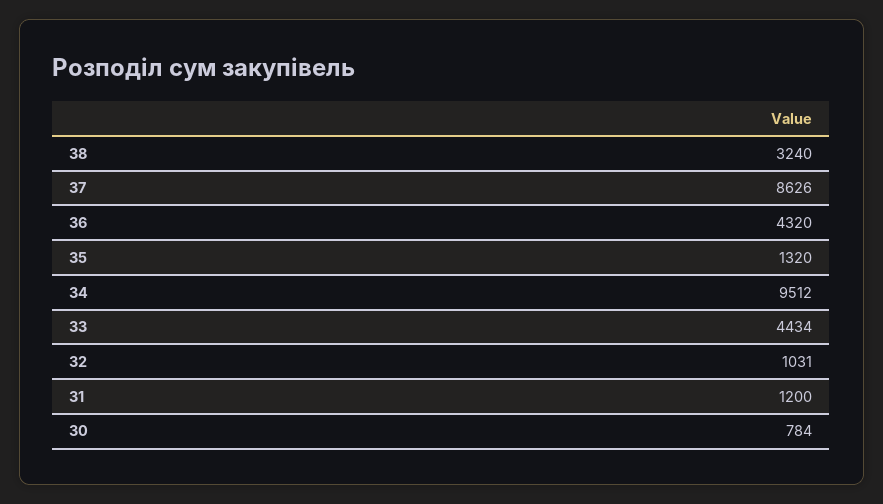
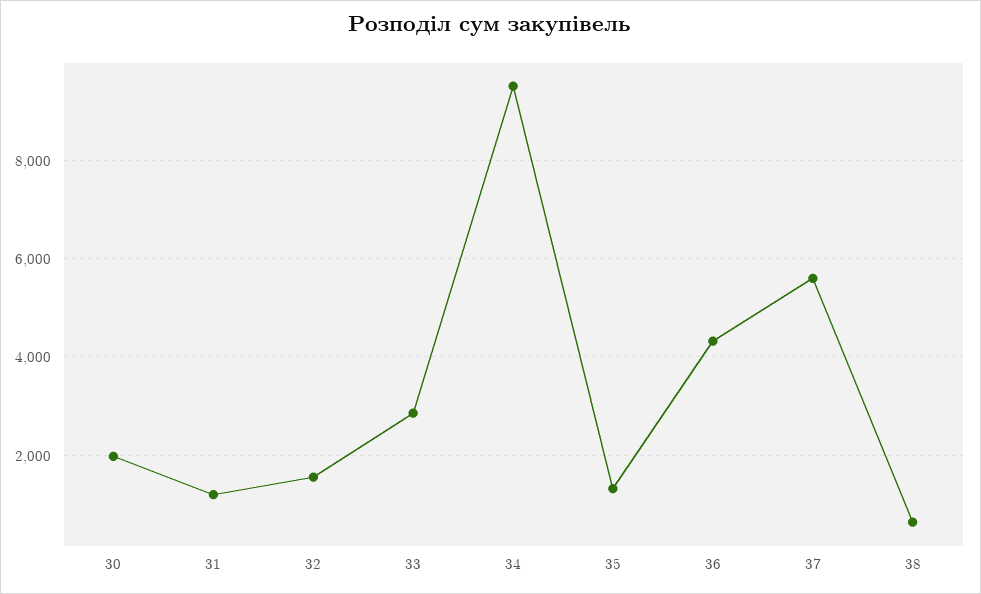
  {
-   "38": 3240,
+   "38": 600,
-   "37": 8626,
+   "37": 5600,
    "36": 4320,
    "35": 1320,
    "34": 9512,
-   "33": 4434,
+   "33": 2800,
-   "32": 1031,
+   "32": 1600,
    "31": 1200,
-   "30": 784
+   "30": 2000
  }

